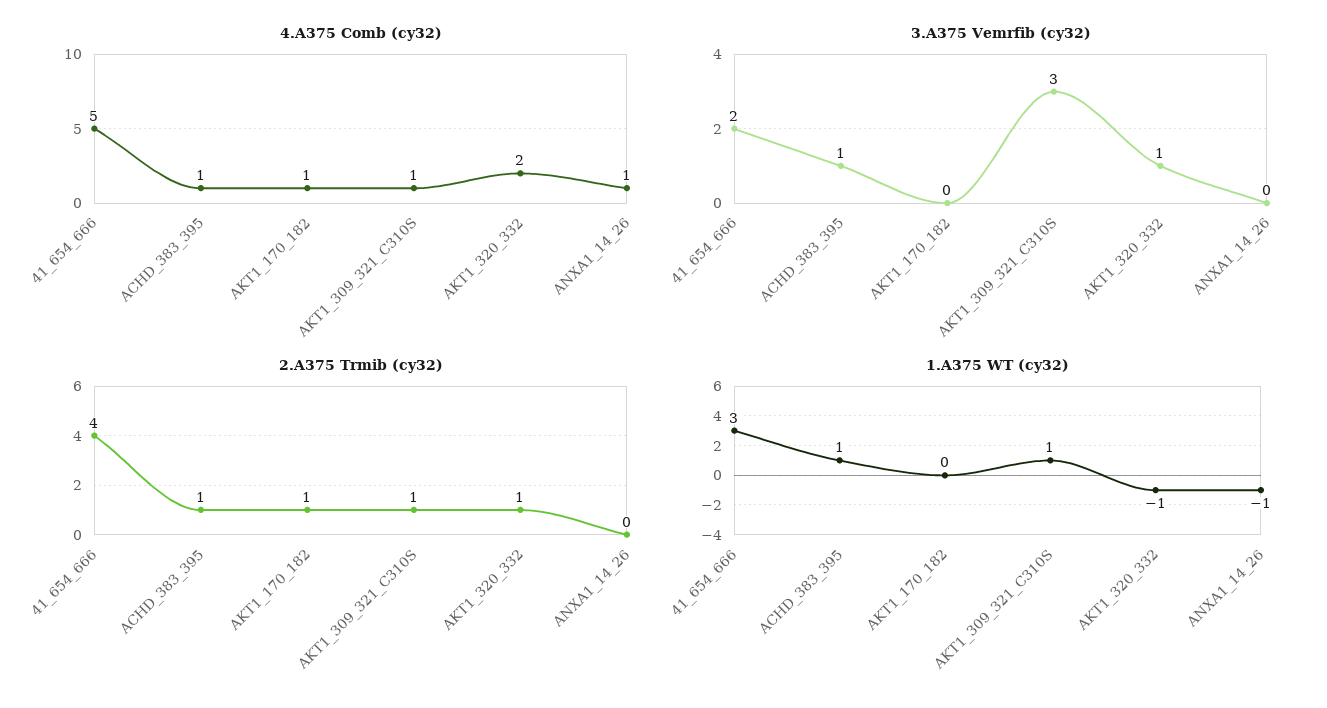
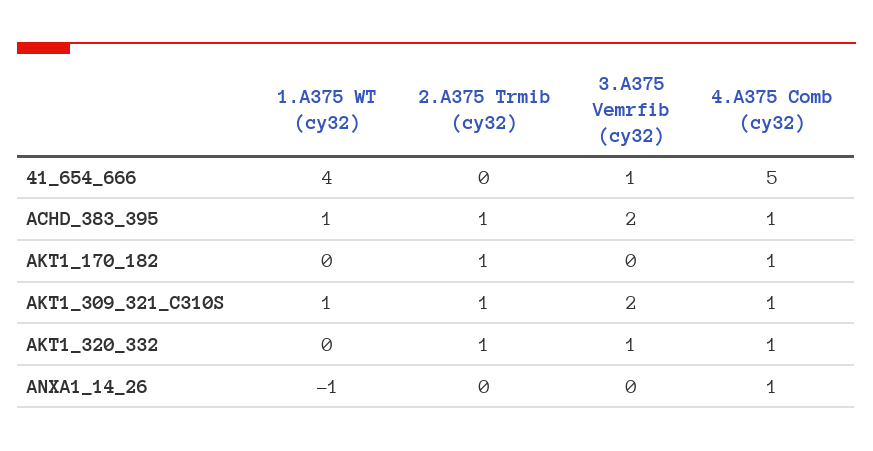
  {
    "4.A375 Comb (cy32)": {
      "41_654_666": 5,
      "ACHD_383_395": 1,
      "AKT1_170_182": 1,
      "AKT1_309_321_C310S": 1,
-     "AKT1_320_332": 2,
+     "AKT1_320_332": 1,
      "ANXA1_14_26": 1
    },
    "3.A375 Vemrfib (cy32)": {
-     "41_654_666": 2,
+     "41_654_666": 1,
-     "ACHD_383_395": 1,
+     "ACHD_383_395": 2,
      "AKT1_170_182": 0,
-     "AKT1_309_321_C310S": 3,
+     "AKT1_309_321_C310S": 2,
      "AKT1_320_332": 1,
      "ANXA1_14_26": 0
    },
    "2.A375 Trmib (cy32)": {
-     "41_654_666": 4,
+     "41_654_666": 0,
      "ACHD_383_395": 1,
      "AKT1_170_182": 1,
      "AKT1_309_321_C310S": 1,
      "AKT1_320_332": 1,
      "ANXA1_14_26": 0
    },
    "1.A375 WT (cy32)": {
-     "41_654_666": 3,
+     "41_654_666": 4,
      "ACHD_383_395": 1,
      "AKT1_170_182": 0,
      "AKT1_309_321_C310S": 1,
-     "AKT1_320_332": -1,
+     "AKT1_320_332": 0,
      "ANXA1_14_26": -1
    }
  }

